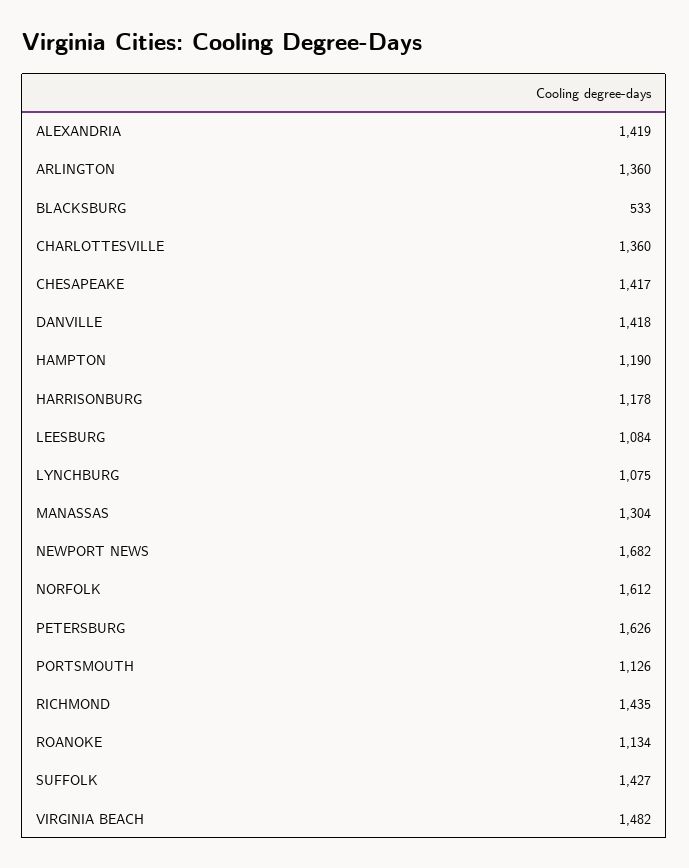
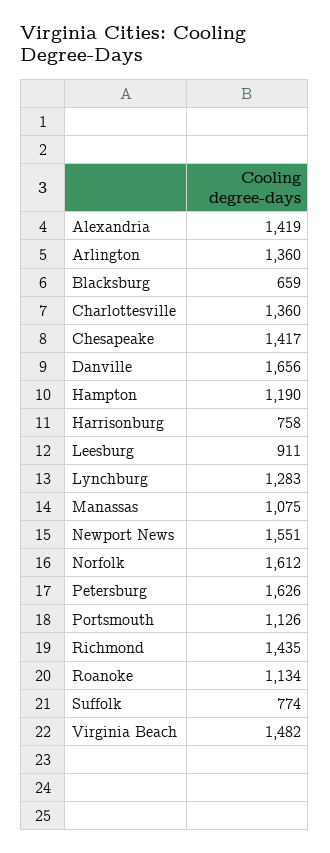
  {
    "ALEXANDRIA": 1419,
    "ARLINGTON": 1360,
-   "BLACKSBURG": 533,
+   "BLACKSBURG": 659,
    "CHARLOTTESVILLE": 1360,
    "CHESAPEAKE": 1417,
-   "DANVILLE": 1418,
+   "DANVILLE": 1656,
    "HAMPTON": 1190,
-   "HARRISONBURG": 1178,
+   "HARRISONBURG": 758,
-   "LEESBURG": 1084,
+   "LEESBURG": 911,
-   "LYNCHBURG": 1075,
+   "LYNCHBURG": 1283,
-   "MANASSAS": 1304,
+   "MANASSAS": 1075,
-   "NEWPORT NEWS": 1682,
+   "NEWPORT NEWS": 1551,
    "NORFOLK": 1612,
    "PETERSBURG": 1626,
    "PORTSMOUTH": 1126,
    "RICHMOND": 1435,
    "ROANOKE": 1134,
-   "SUFFOLK": 1427,
+   "SUFFOLK": 774,
    "VIRGINIA BEACH": 1482
  }

